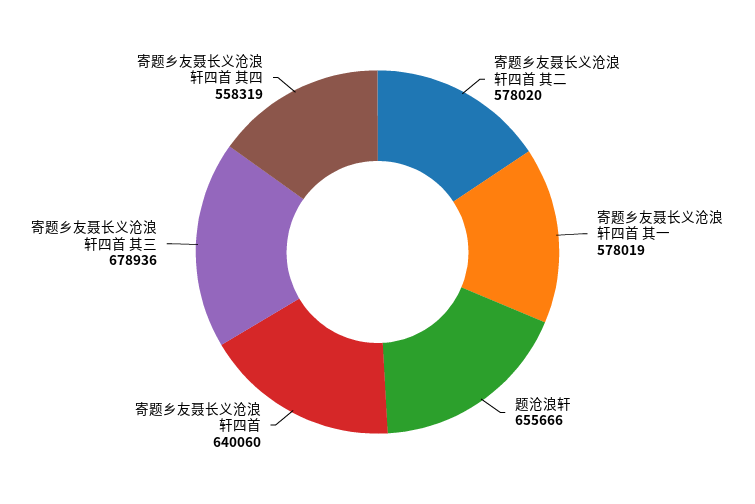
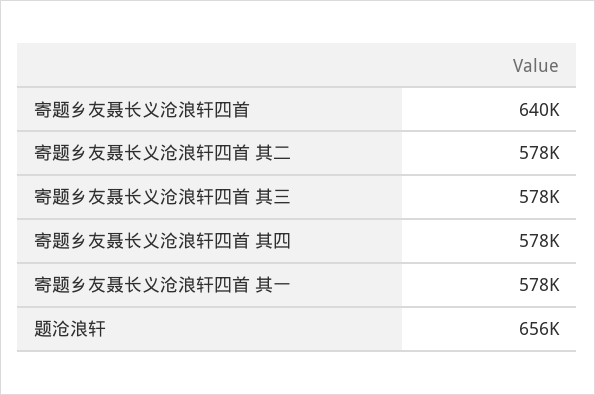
  {
    "寄题乡友聂长义沧浪轩四首 其二": 578020,
    "寄题乡友聂长义沧浪轩四首 其一": 578019,
    "题沧浪轩": 655666,
    "寄题乡友聂长义沧浪轩四首": 640060,
-   "寄题乡友聂长义沧浪轩四首 其三": 678936,
+   "寄题乡友聂长义沧浪轩四首 其三": 578000,
-   "寄题乡友聂长义沧浪轩四首 其四": 558319
+   "寄题乡友聂长义沧浪轩四首 其四": 578000
  }

